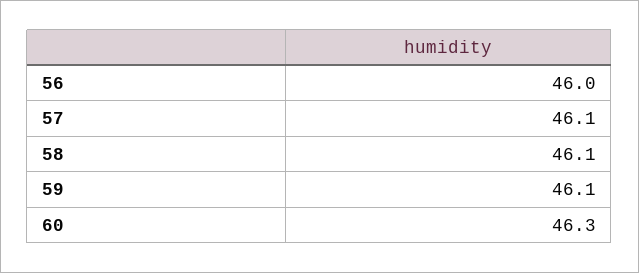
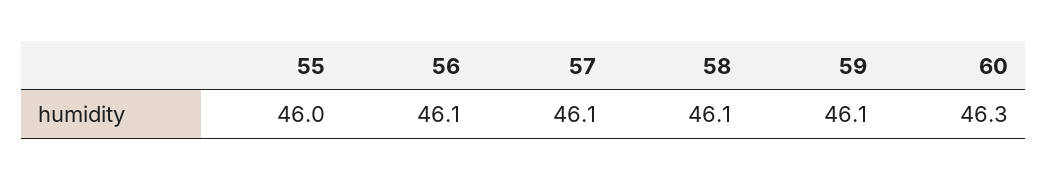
  {
-   "56": 46,
+   "56": 46.1,
    "57": 46.1,
    "58": 46.1,
    "59": 46.1,
-   "60": 46.3
+   "60": 46.3,
+   "55": 46
  }

